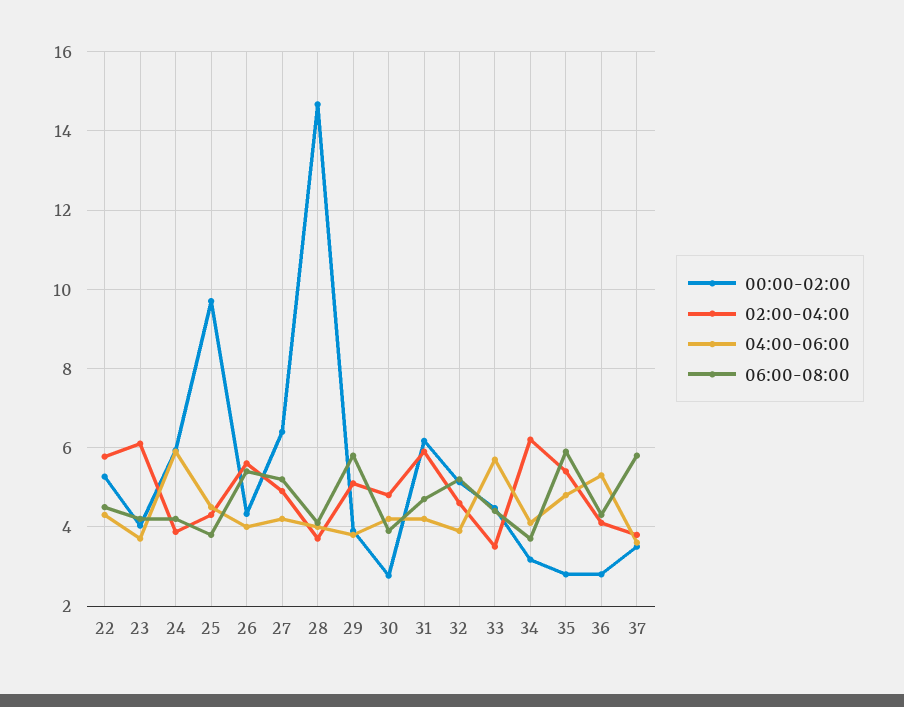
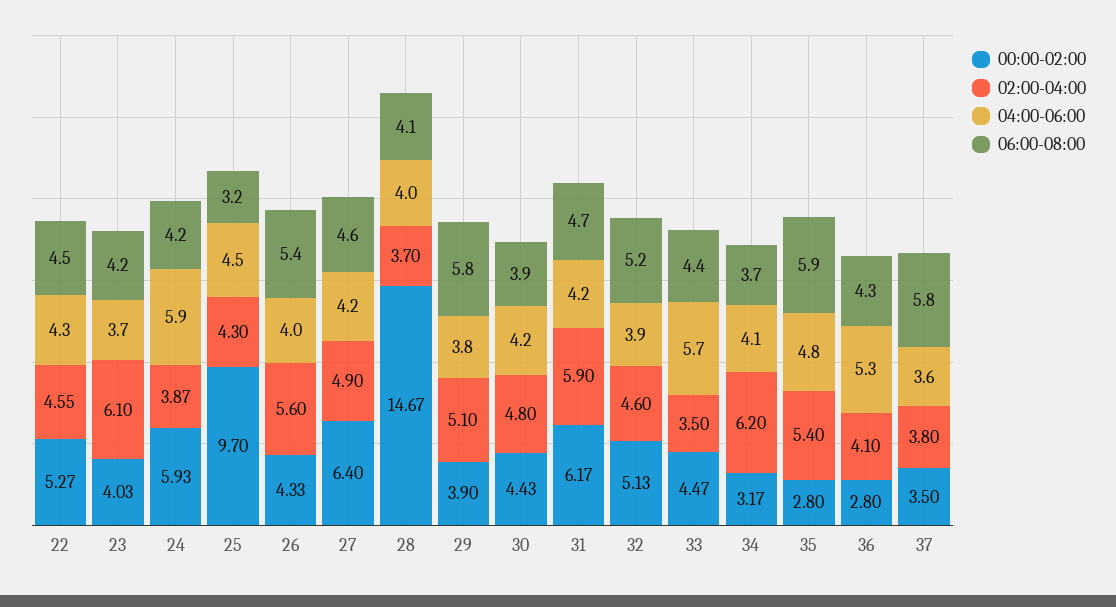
  {
    "00:00-02:00": {
      "22": 5.27,
      "23": 4.03,
      "24": 5.93,
      "25": 9.7,
      "26": 4.33,
      "27": 6.4,
      "28": 14.67,
      "29": 3.9,
-     "30": 2.8,
+     "30": 4.43,
      "31": 6.17,
      "32": 5.13,
      "33": 4.47,
      "34": 3.17,
      "35": 2.8,
      "36": 2.8,
      "37": 3.5
    },
    "02:00-04:00": {
-     "22": 5.8,
+     "22": 4.55,
      "23": 6.1,
      "24": 3.87,
      "25": 4.3,
      "26": 5.6,
      "27": 4.9,
      "28": 3.7,
      "29": 5.1,
      "30": 4.8,
      "31": 5.9,
      "32": 4.6,
      "33": 3.5,
      "34": 6.2,
      "35": 5.4,
      "36": 4.1,
      "37": 3.8
    },
    "04:00-06:00": {
      "22": 4.3,
      "23": 3.7,
      "24": 5.9,
      "25": 4.5,
      "26": 4,
      "27": 4.2,
      "28": 4,
      "29": 3.8,
      "30": 4.2,
      "31": 4.2,
      "32": 3.9,
      "33": 5.7,
      "34": 4.1,
      "35": 4.8,
      "36": 5.3,
      "37": 3.6
    },
    "06:00-08:00": {
      "22": 4.5,
      "23": 4.2,
      "24": 4.2,
-     "25": 3.8,
+     "25": 3.2,
      "26": 5.4,
-     "27": 5.2,
+     "27": 4.6,
      "28": 4.1,
      "29": 5.8,
      "30": 3.9,
      "31": 4.7,
      "32": 5.2,
      "33": 4.4,
      "34": 3.7,
      "35": 5.9,
      "36": 4.3,
      "37": 5.8
    }
  }

